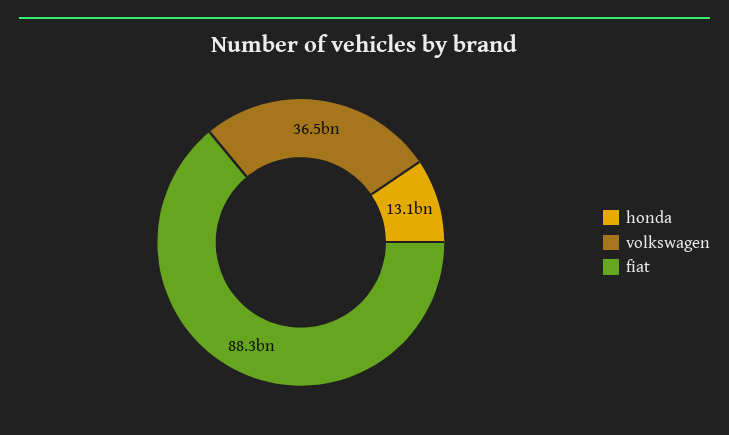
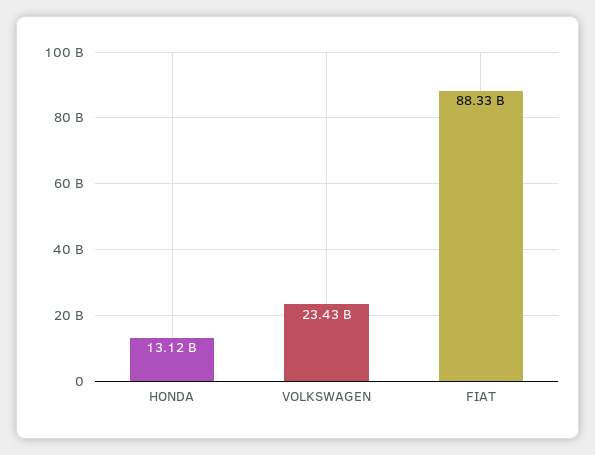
  {
    "honda": 13120000000,
-   "volkswagen": 36500000000,
+   "volkswagen": 23430000000,
    "fiat": 88330000000
  }

